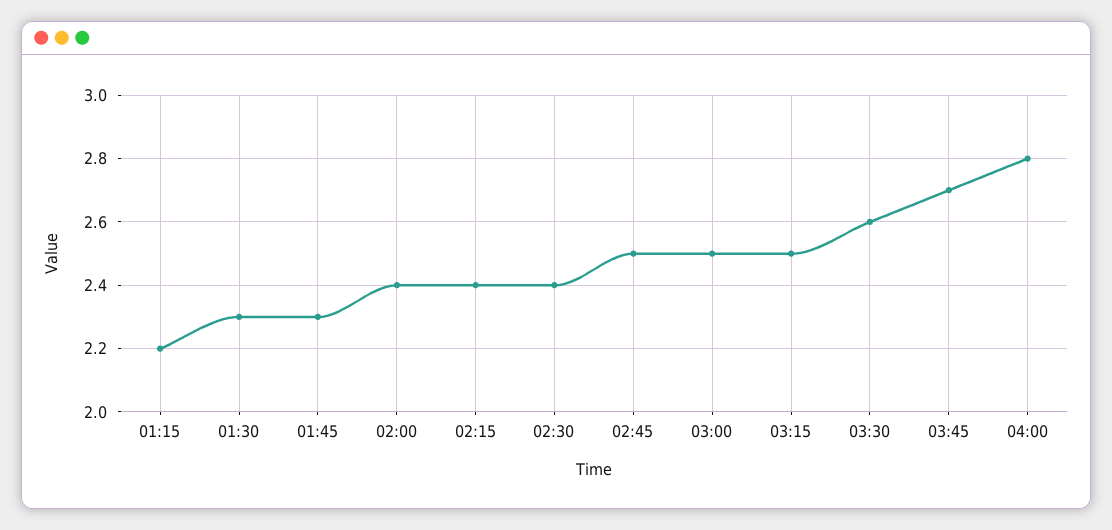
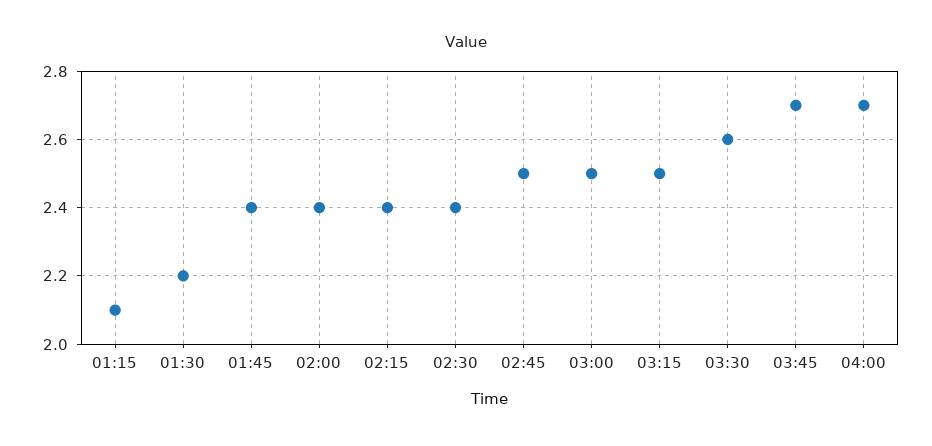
  {
-   "01:15": 2.2,
+   "01:15": 2.1,
-   "01:30": 2.3,
+   "01:30": 2.2,
-   "01:45": 2.3,
+   "01:45": 2.4,
    "02:00": 2.4,
    "02:15": 2.4,
    "02:30": 2.4,
    "02:45": 2.5,
    "03:00": 2.5,
    "03:15": 2.5,
    "03:30": 2.6,
    "03:45": 2.7,
-   "04:00": 2.8
+   "04:00": 2.7
  }

